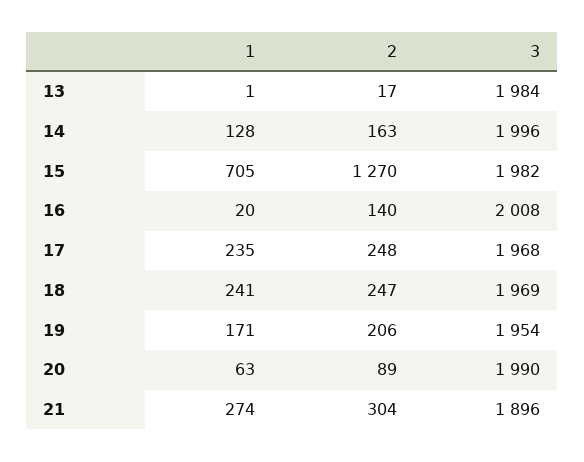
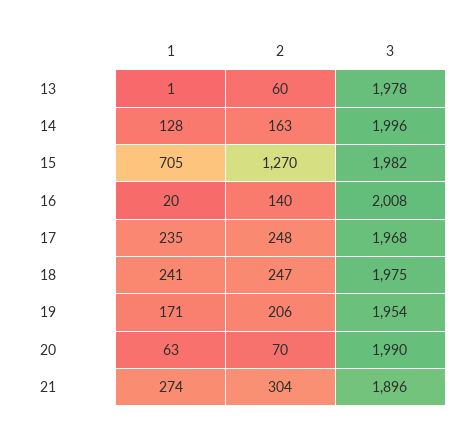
  {
    "1": {
      "13": 1,
      "14": 128,
      "15": 705,
      "16": 20,
      "17": 235,
      "18": 241,
      "19": 171,
      "20": 63,
      "21": 274
    },
    "2": {
-     "13": 17,
+     "13": 60,
      "14": 163,
      "15": 1270,
      "16": 140,
      "17": 248,
      "18": 247,
      "19": 206,
-     "20": 89,
+     "20": 70,
      "21": 304
    },
    "3": {
-     "13": 1984,
+     "13": 1978,
      "14": 1996,
      "15": 1982,
      "16": 2008,
      "17": 1968,
-     "18": 1969,
+     "18": 1975,
      "19": 1954,
      "20": 1990,
      "21": 1896
    }
  }

